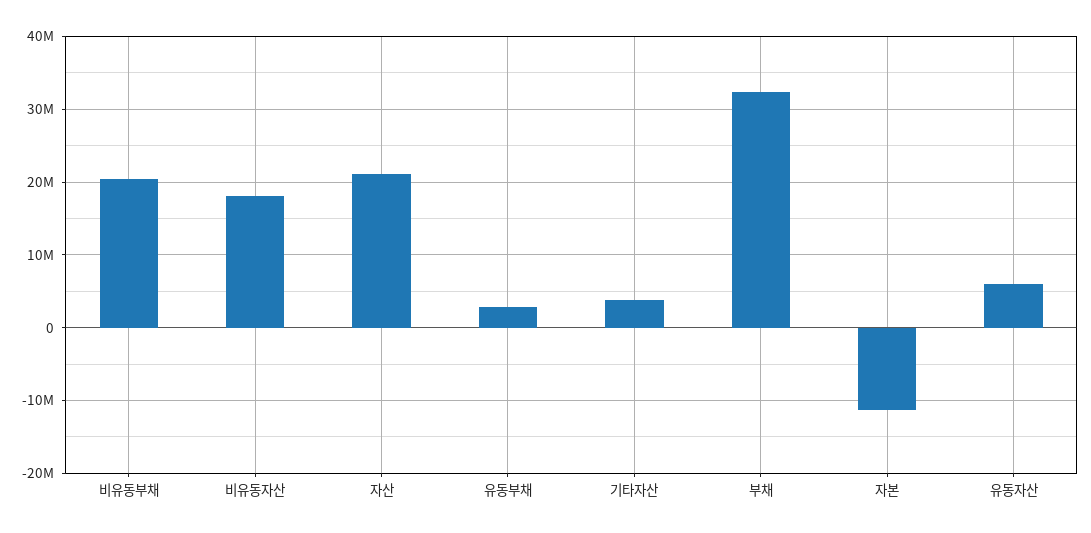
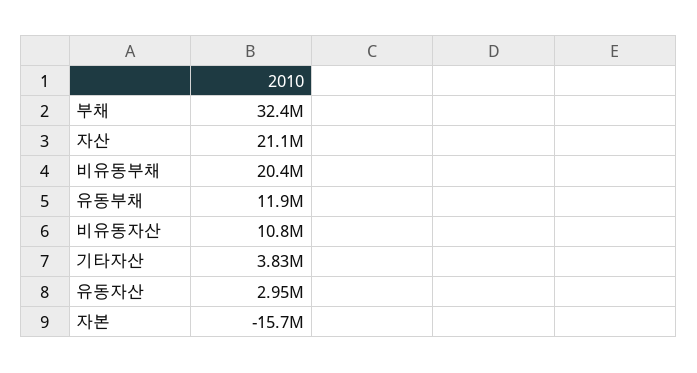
  {
    "비유동부채": 20400000,
-   "비유동자산": 18000000,
+   "비유동자산": 10800000,
    "자산": 21100000,
-   "유동부채": 3000000,
+   "유동부채": 11900000,
    "기타자산": 3830000,
    "부채": 32400000,
-   "자본": -11000000,
+   "자본": -15700000,
-   "유동자산": 6000000
+   "유동자산": 2950000
  }

